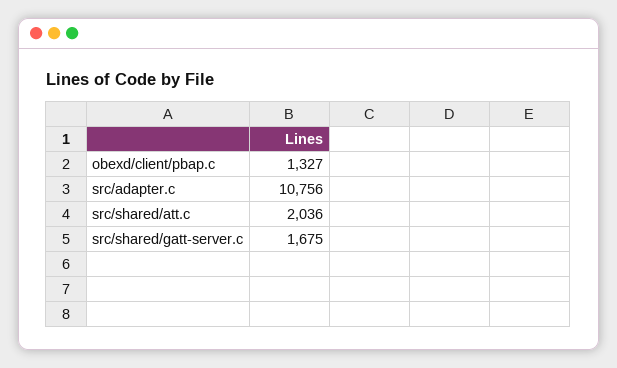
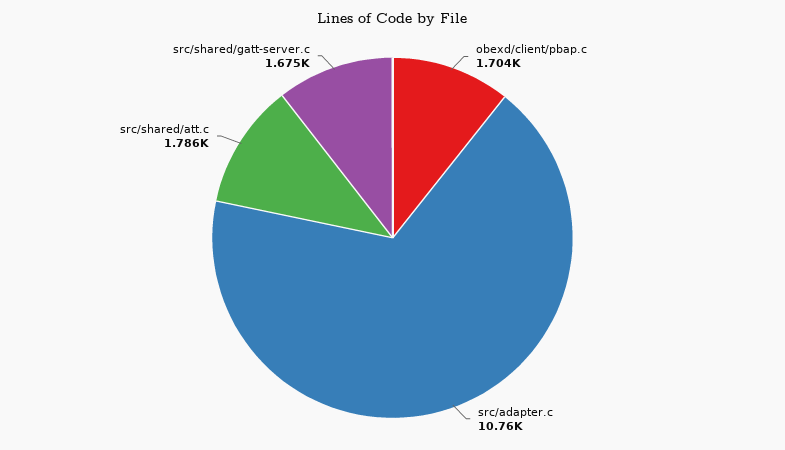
  {
-   "obexd/client/pbap.c": 1327,
+   "obexd/client/pbap.c": 1704,
    "src/adapter.c": 10756,
-   "src/shared/att.c": 2036,
+   "src/shared/att.c": 1786,
    "src/shared/gatt-server.c": 1675
  }

